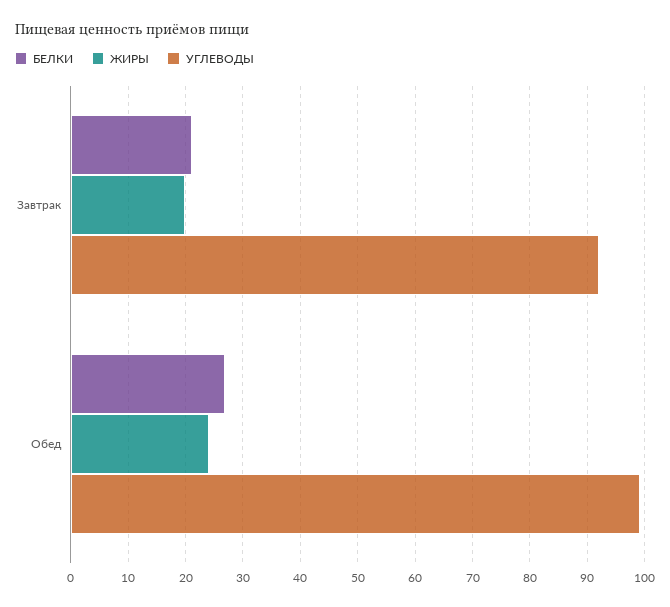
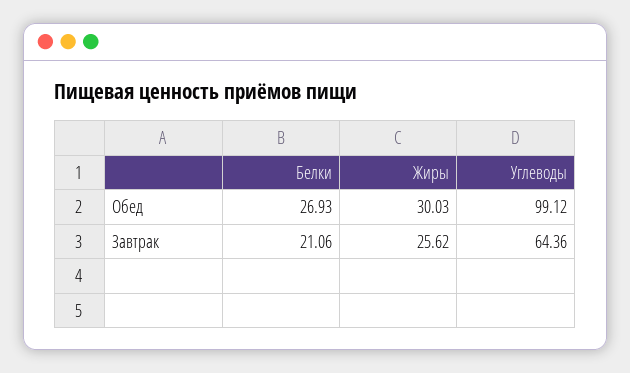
  {
    "БЕЛКИ": {
      "Завтрак": 21.06,
      "Обед": 26.93
    },
    "ЖИРЫ": {
-     "Завтрак": 20,
+     "Завтрак": 25.62,
-     "Обед": 24
+     "Обед": 30.03
    },
    "УГЛЕВОДЫ": {
-     "Завтрак": 92,
+     "Завтрак": 64.36,
      "Обед": 99.12
    }
  }

